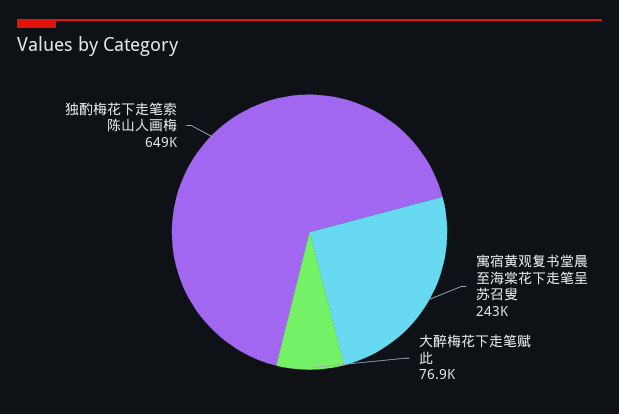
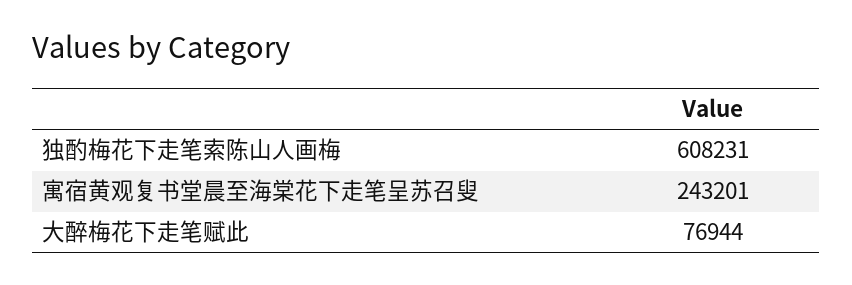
  {
    "寓宿黄观复书堂晨至海棠花下走笔呈苏召叟": 243201,
    "大醉梅花下走笔赋此": 76944,
-   "独酌梅花下走笔索陈山人画梅": 649000
+   "独酌梅花下走笔索陈山人画梅": 608231
  }

